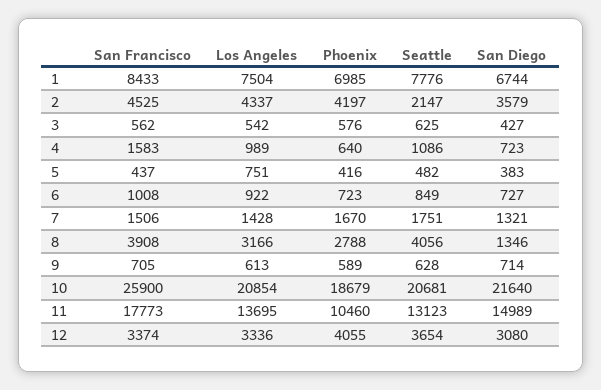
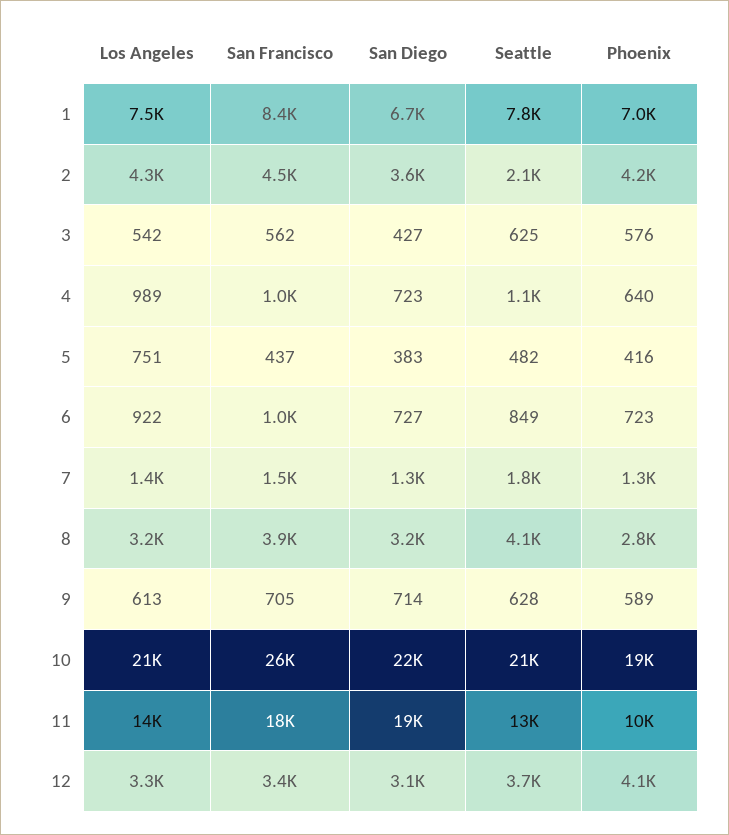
  {
    "San Francisco": {
      "1": 8433,
      "2": 4525,
      "3": 562,
-     "4": 1583,
+     "4": 1000,
      "5": 437,
      "6": 1008,
      "7": 1506,
      "8": 3908,
      "9": 705,
      "10": 25900,
      "11": 17773,
      "12": 3374
    },
    "Los Angeles": {
      "1": 7504,
      "2": 4337,
      "3": 542,
      "4": 989,
      "5": 751,
      "6": 922,
      "7": 1428,
      "8": 3166,
      "9": 613,
      "10": 20854,
      "11": 13695,
      "12": 3336
    },
    "Phoenix": {
      "1": 6985,
      "2": 4197,
      "3": 576,
      "4": 640,
      "5": 416,
      "6": 723,
-     "7": 1670,
+     "7": 1300,
      "8": 2788,
      "9": 589,
      "10": 18679,
      "11": 10460,
      "12": 4055
    },
    "Seattle": {
      "1": 7776,
      "2": 2147,
      "3": 625,
      "4": 1086,
      "5": 482,
      "6": 849,
      "7": 1751,
      "8": 4056,
      "9": 628,
      "10": 20681,
      "11": 13123,
      "12": 3654
    },
    "San Diego": {
      "1": 6744,
      "2": 3579,
      "3": 427,
      "4": 723,
      "5": 383,
      "6": 727,
      "7": 1321,
-     "8": 1346,
+     "8": 3200,
      "9": 714,
      "10": 21640,
-     "11": 14989,
+     "11": 19000,
      "12": 3080
    }
  }

